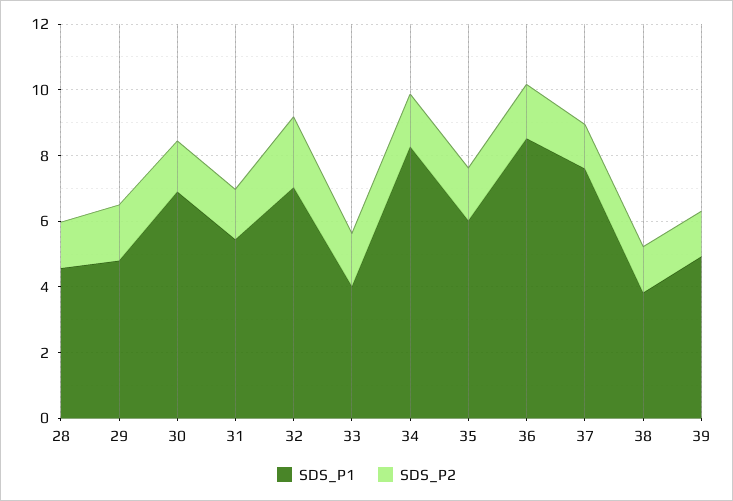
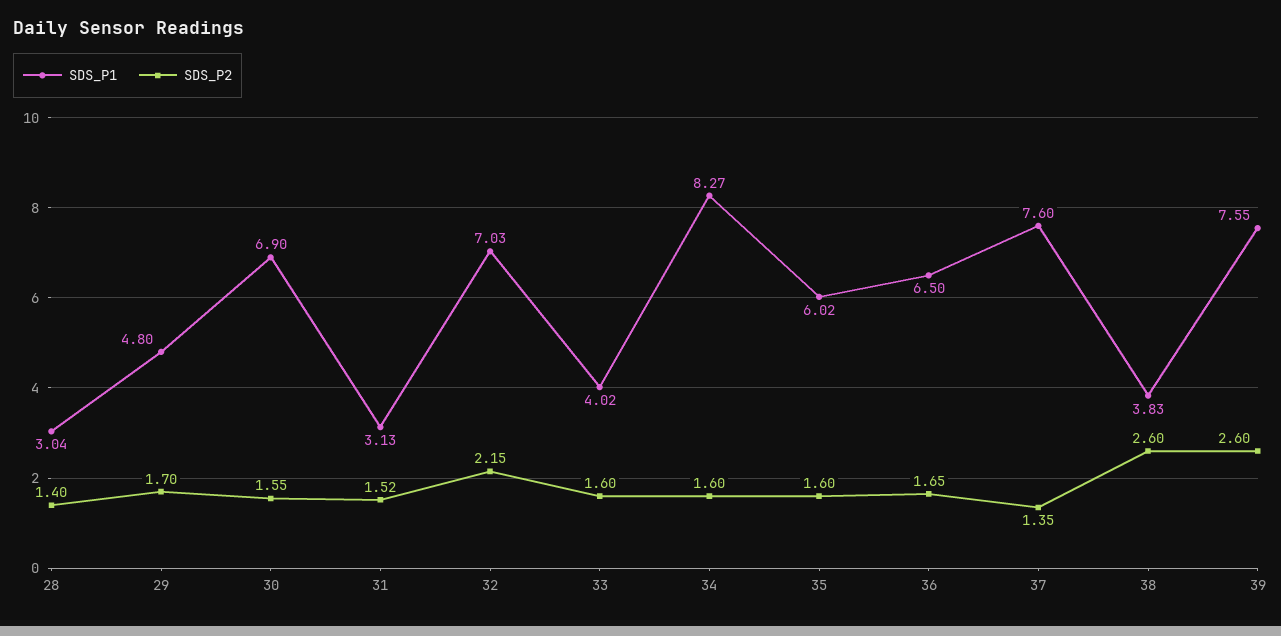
  {
    "SDS_P1": {
-     "28": 4.5,
+     "28": 3.04,
      "29": 4.8,
      "30": 6.9,
-     "31": 5.5,
+     "31": 3.13,
      "32": 7.03,
      "33": 4.02,
      "34": 8.27,
      "35": 6.02,
-     "36": 8.5,
+     "36": 6.5,
      "37": 7.6,
      "38": 3.83,
-     "39": 5
+     "39": 7.55
    },
    "SDS_P2": {
      "28": 1.4,
      "29": 1.7,
      "30": 1.55,
      "31": 1.52,
      "32": 2.15,
      "33": 1.6,
      "34": 1.6,
      "35": 1.6,
      "36": 1.65,
      "37": 1.35,
-     "38": 1.5,
+     "38": 2.6,
-     "39": 1.5
+     "39": 2.6
    }
  }

